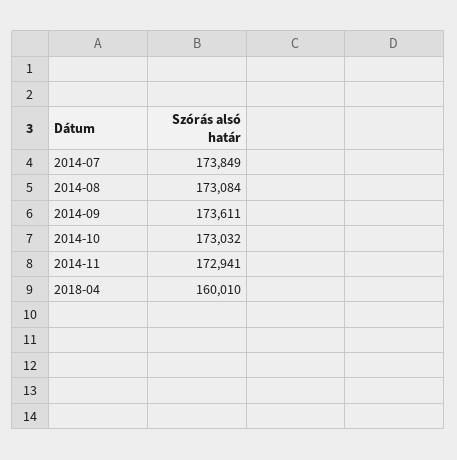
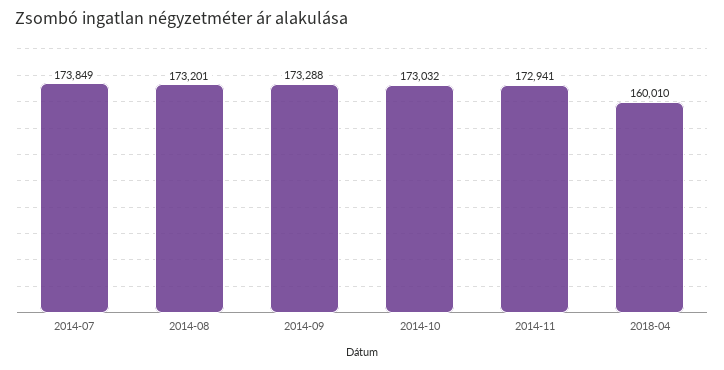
  {
    "2014-07": 173849,
-   "2014-08": 173084,
+   "2014-08": 173201,
-   "2014-09": 173611,
+   "2014-09": 173288,
    "2014-10": 173032,
    "2014-11": 172941,
    "2018-04": 160010
  }

